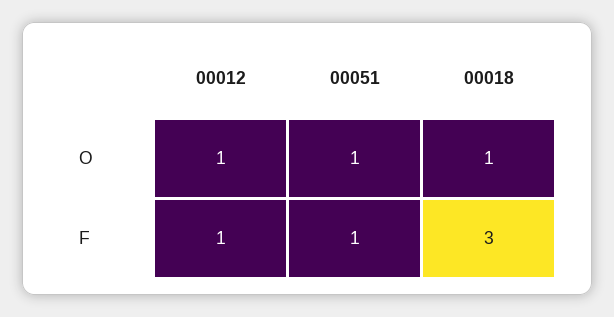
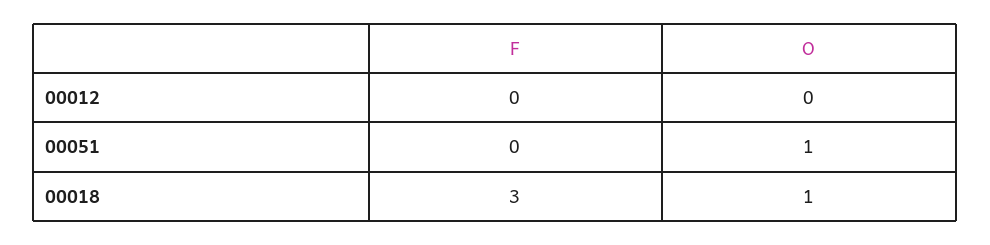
  {
    "00012": {
-     "O": 1,
+     "O": 0,
-     "F": 1
+     "F": 0
    },
    "00051": {
      "O": 1,
-     "F": 1
+     "F": 0
    },
    "00018": {
      "O": 1,
      "F": 3
    }
  }

